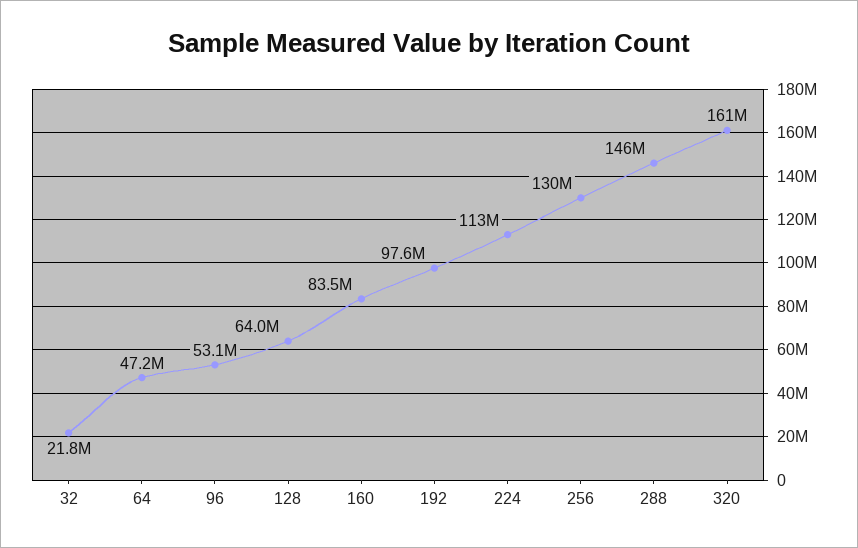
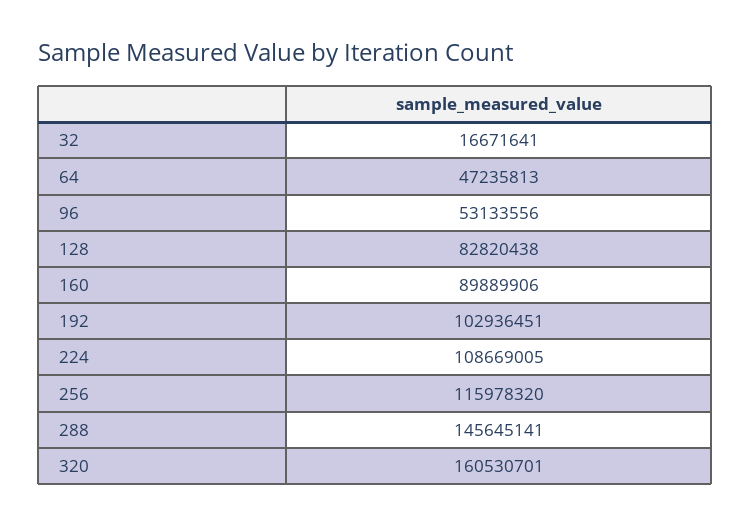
  {
-   "32": 21800000,
+   "32": 16671641,
    "64": 47235813,
    "96": 53133556,
-   "128": 64000000,
+   "128": 82820438,
-   "160": 83500000,
+   "160": 89889906,
-   "192": 97600000,
+   "192": 102936451,
-   "224": 113000000,
+   "224": 108669005,
-   "256": 130000000,
+   "256": 115978320,
    "288": 145645141,
    "320": 160530701
  }

